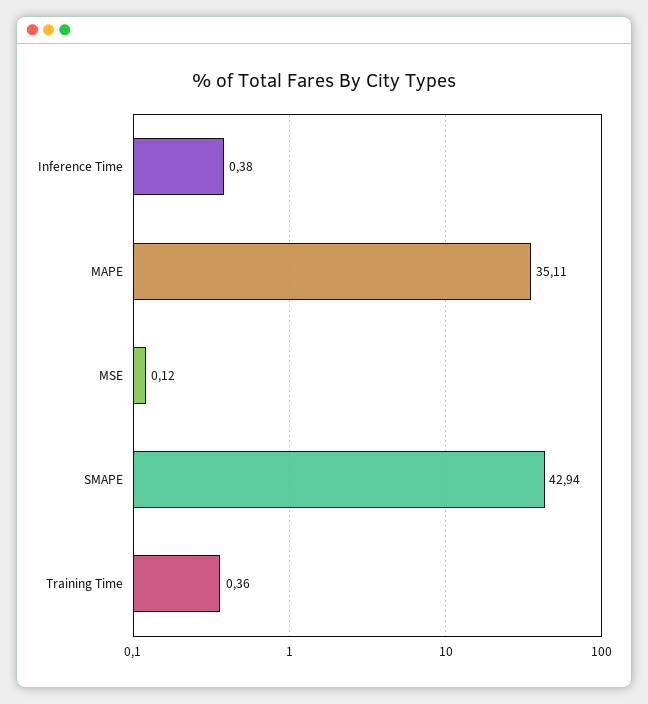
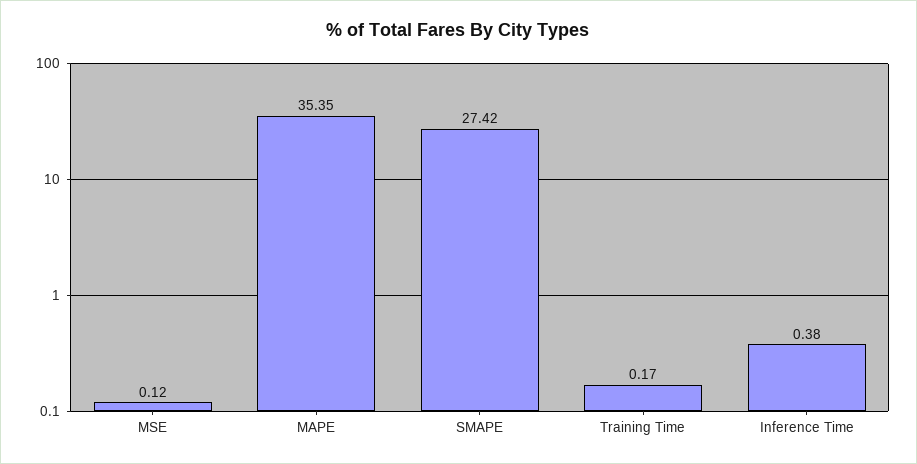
  {
    "Inference Time": 0.38,
-   "MAPE": 35.11,
+   "MAPE": 35.35,
    "MSE": 0.12,
-   "SMAPE": 42.94,
+   "SMAPE": 27.42,
-   "Training Time": 0.36
+   "Training Time": 0.17
  }

